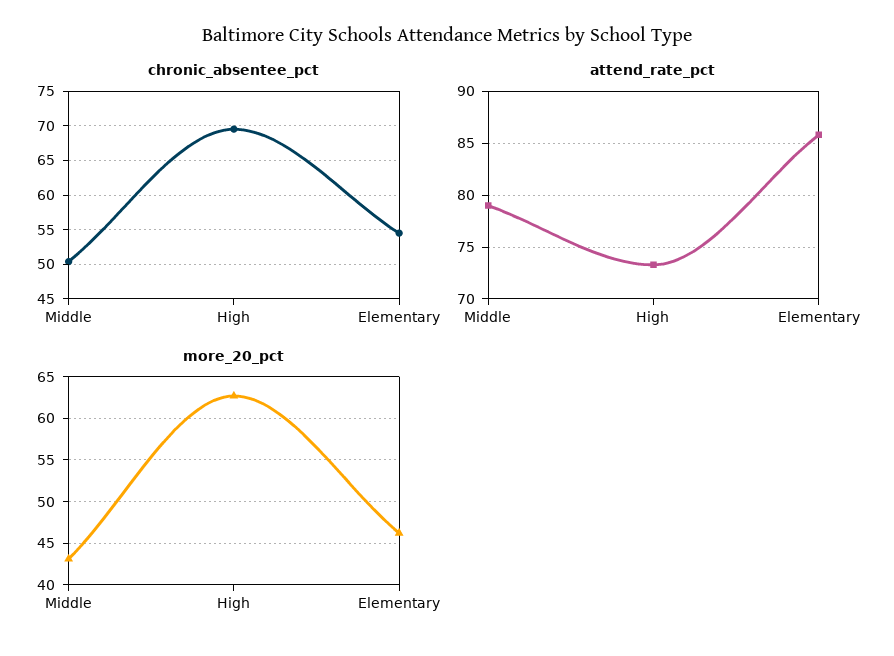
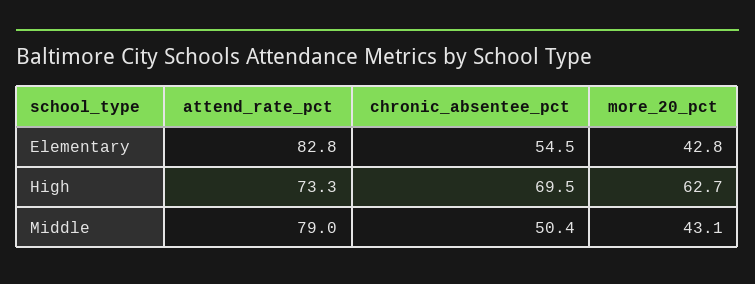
  {
    "chronic_absentee_pct": {
      "Middle": 50.4,
      "High": 69.5,
      "Elementary": 54.5
    },
    "attend_rate_pct": {
      "Middle": 79,
      "High": 73.3,
-     "Elementary": 86
+     "Elementary": 82.8
    },
    "more_20_pct": {
      "Middle": 43.1,
      "High": 62.7,
-     "Elementary": 46
+     "Elementary": 42.8
    }
  }

